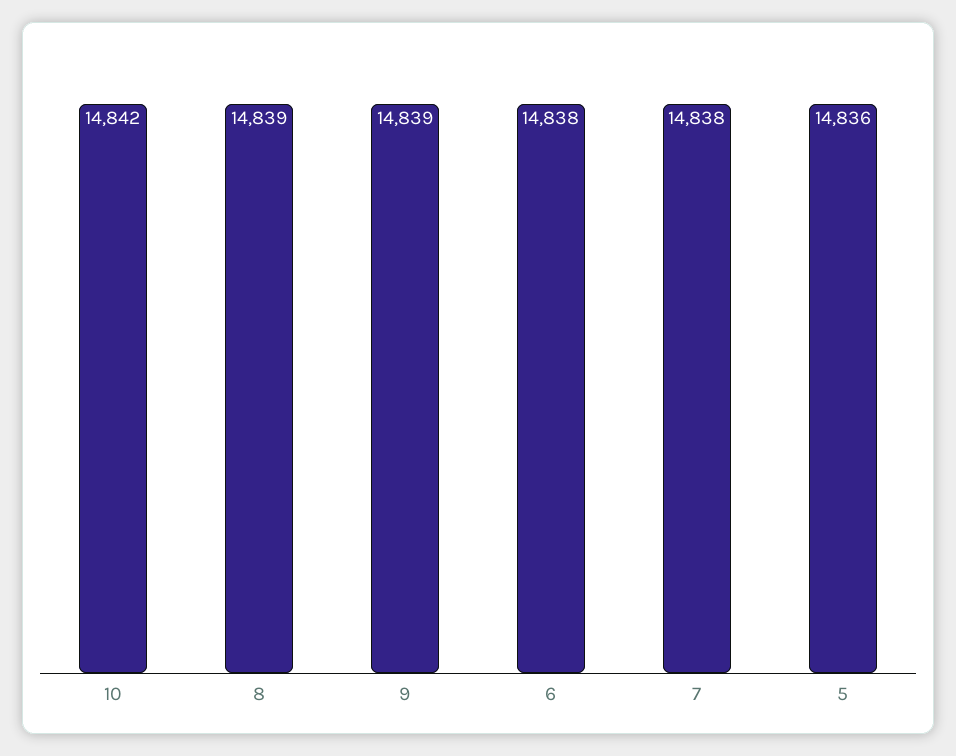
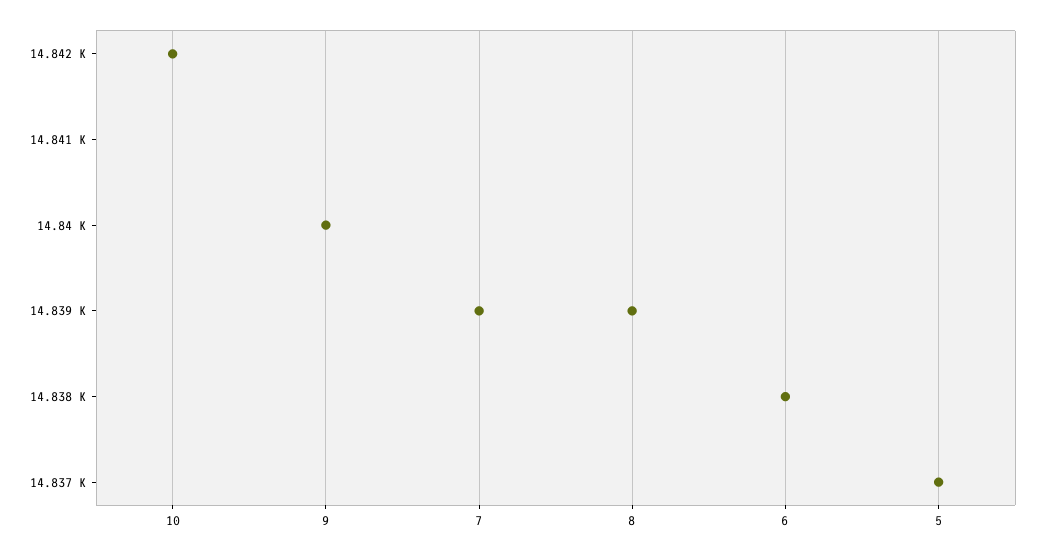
  {
    "10": 14842,
    "8": 14839,
-   "9": 14839,
+   "9": 14840,
    "6": 14838,
-   "7": 14838,
+   "7": 14839,
-   "5": 14836
+   "5": 14837
  }

